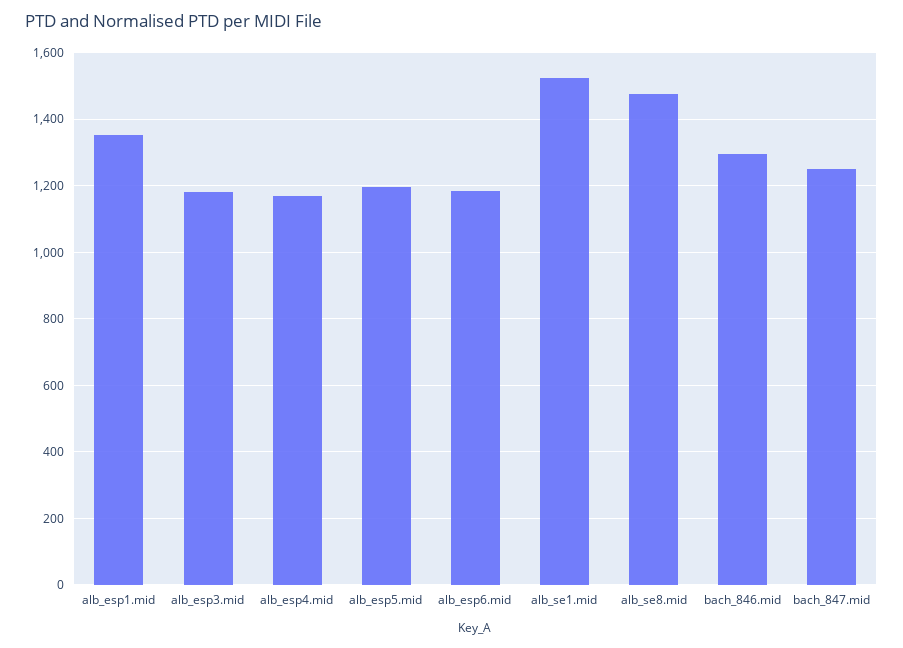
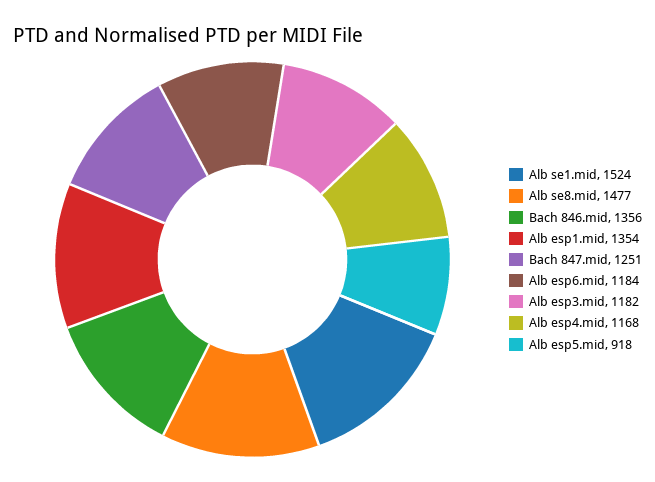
  {
    "alb_esp1.mid": 1354,
    "alb_esp3.mid": 1182,
    "alb_esp4.mid": 1168,
-   "alb_esp5.mid": 1200,
+   "alb_esp5.mid": 918,
    "alb_esp6.mid": 1184,
    "alb_se1.mid": 1524,
    "alb_se8.mid": 1477,
-   "bach_846.mid": 1300,
+   "bach_846.mid": 1356,
    "bach_847.mid": 1251
  }

